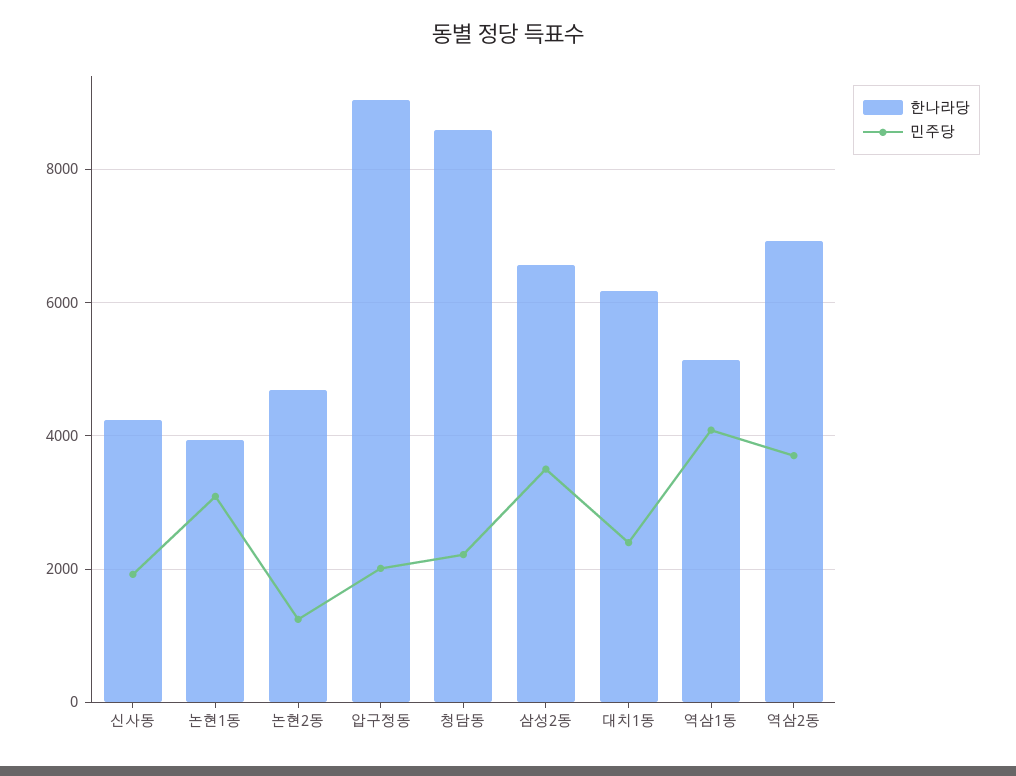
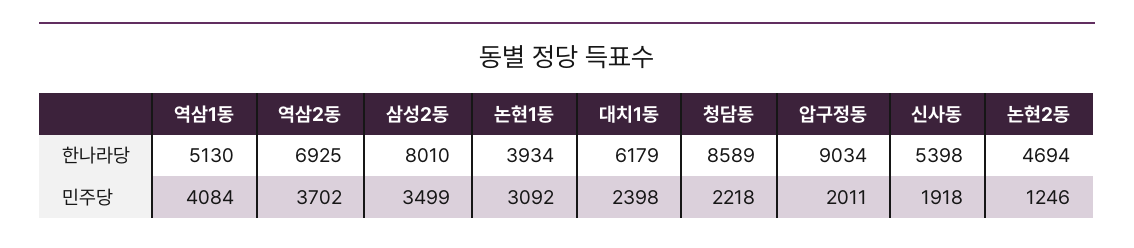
  {
    "한나라당": {
-     "신사동": 4200,
+     "신사동": 5398,
      "논현1동": 3934,
      "논현2동": 4694,
      "압구정동": 9034,
      "청담동": 8589,
-     "삼성2동": 6600,
+     "삼성2동": 8010,
      "대치1동": 6179,
      "역삼1동": 5130,
      "역삼2동": 6925
    },
    "민주당": {
      "신사동": 1918,
      "논현1동": 3092,
      "논현2동": 1246,
      "압구정동": 2011,
      "청담동": 2218,
      "삼성2동": 3499,
      "대치1동": 2398,
      "역삼1동": 4084,
      "역삼2동": 3702
    }
  }

